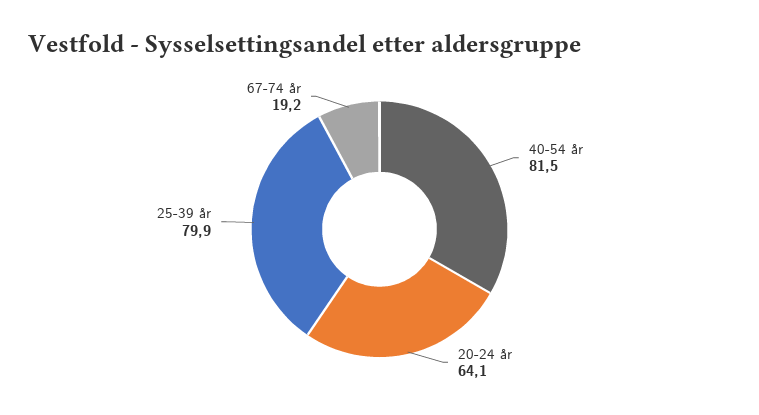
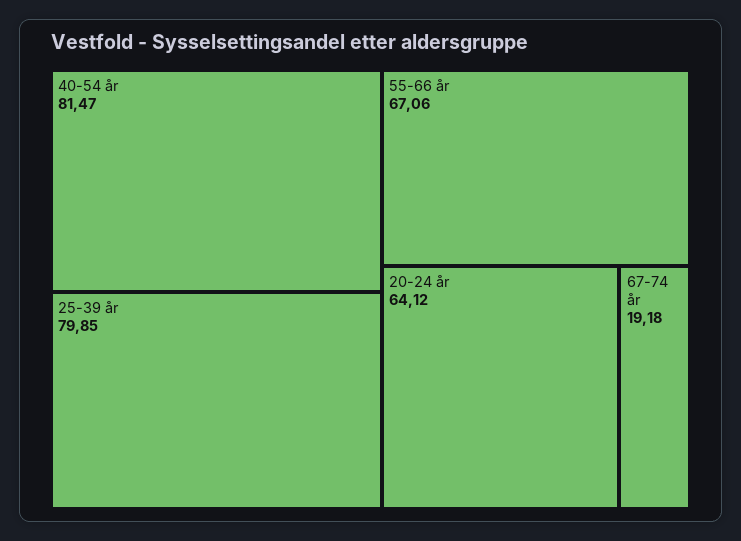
  {
    "40-54 år": 81.47,
    "20-24 år": 64.12,
    "25-39 år": 79.85,
-   "67-74 år": 19.18
+   "67-74 år": 19.18,
+   "55-66 år": 67.06
  }

